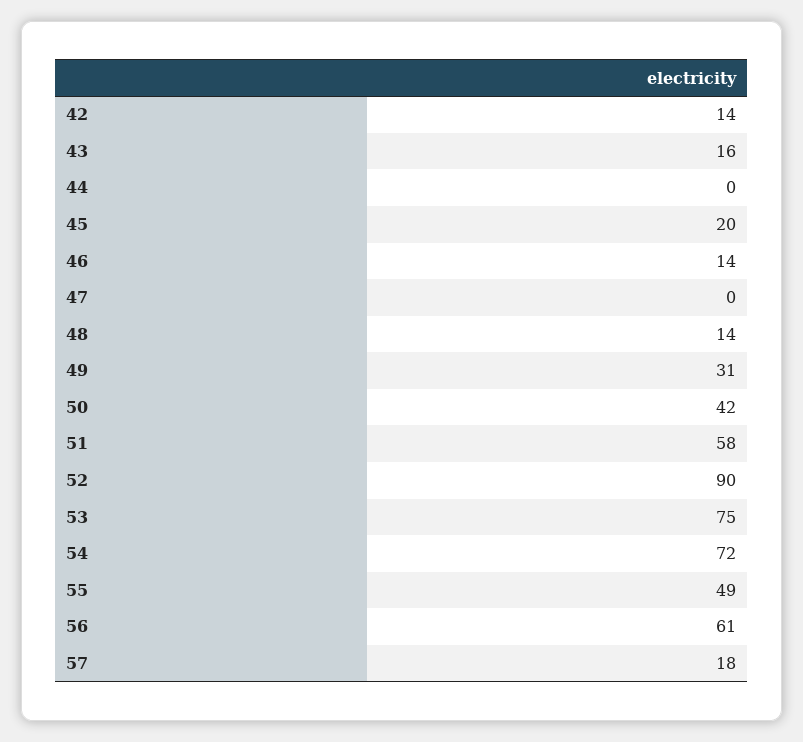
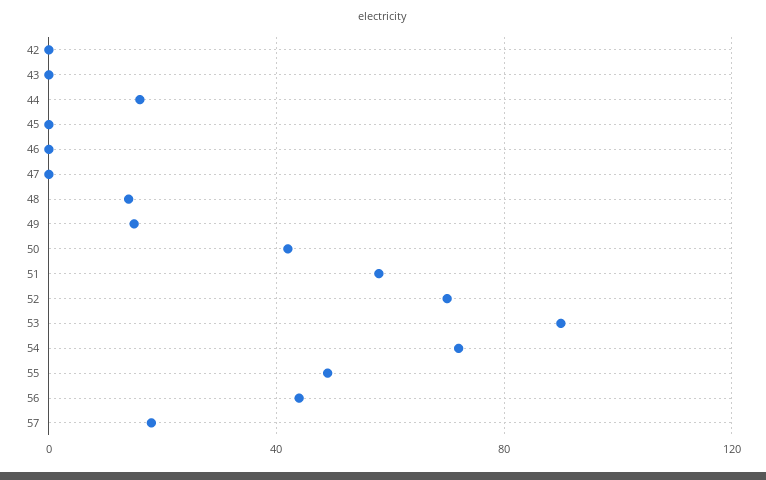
  {
-   "42": 14,
+   "42": 0,
-   "43": 16,
+   "43": 0,
-   "44": 0,
+   "44": 15,
-   "45": 20,
+   "45": 0,
-   "46": 14,
+   "46": 0,
    "47": 0,
    "48": 14,
-   "49": 31,
+   "49": 15,
    "50": 42,
    "51": 58,
-   "52": 90,
+   "52": 70,
-   "53": 75,
+   "53": 90,
    "54": 72,
    "55": 49,
-   "56": 61,
+   "56": 45,
    "57": 18
  }

